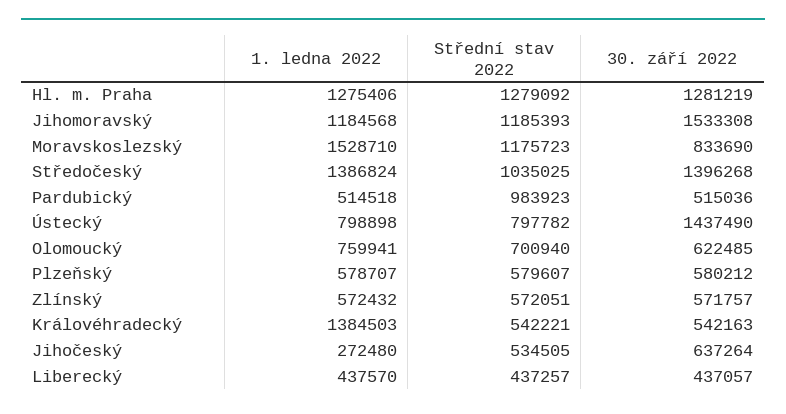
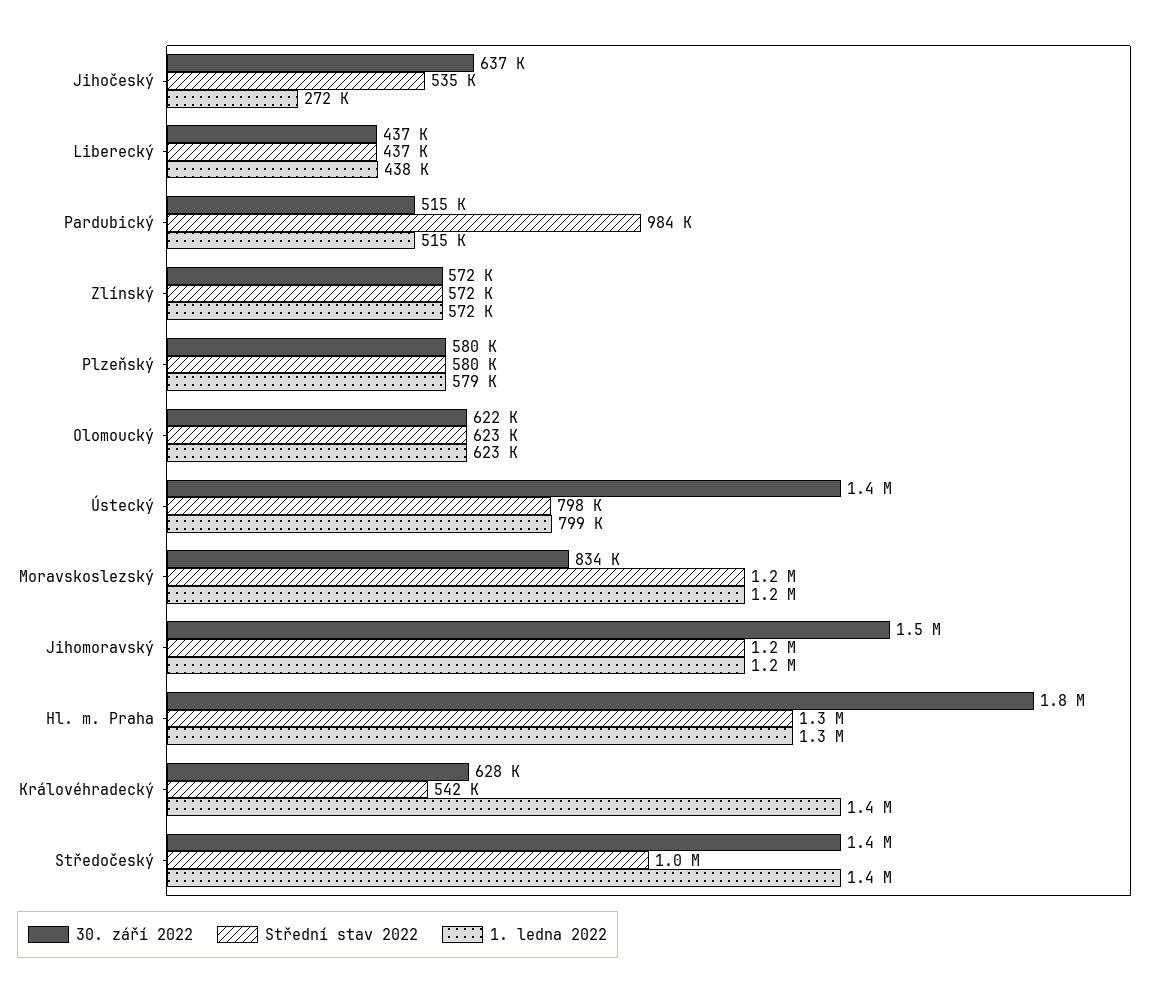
  {
    "1. ledna 2022": {
      "Hl. m. Praha": 1275406,
      "Jihomoravský": 1184568,
-     "Moravskoslezský": 1528710,
+     "Moravskoslezský": 1200000,
      "Středočeský": 1386824,
      "Pardubický": 514518,
      "Ústecký": 798898,
-     "Olomoucký": 759941,
+     "Olomoucký": 623000,
      "Plzeňský": 578707,
      "Zlínský": 572432,
      "Královéhradecký": 1384503,
      "Jihočeský": 272480,
      "Liberecký": 437570
    },
    "Střední stav 2022": {
      "Hl. m. Praha": 1279092,
      "Jihomoravský": 1185393,
      "Moravskoslezský": 1175723,
      "Středočeský": 1035025,
      "Pardubický": 983923,
      "Ústecký": 797782,
-     "Olomoucký": 700940,
+     "Olomoucký": 623000,
      "Plzeňský": 579607,
      "Zlínský": 572051,
      "Královéhradecký": 542221,
      "Jihočeský": 534505,
      "Liberecký": 437257
    },
    "30. září 2022": {
-     "Hl. m. Praha": 1281219,
+     "Hl. m. Praha": 1800000,
      "Jihomoravský": 1533308,
      "Moravskoslezský": 833690,
      "Středočeský": 1396268,
      "Pardubický": 515036,
      "Ústecký": 1437490,
      "Olomoucký": 622485,
      "Plzeňský": 580212,
      "Zlínský": 571757,
-     "Královéhradecký": 542163,
+     "Královéhradecký": 628000,
      "Jihočeský": 637264,
      "Liberecký": 437057
    }
  }

